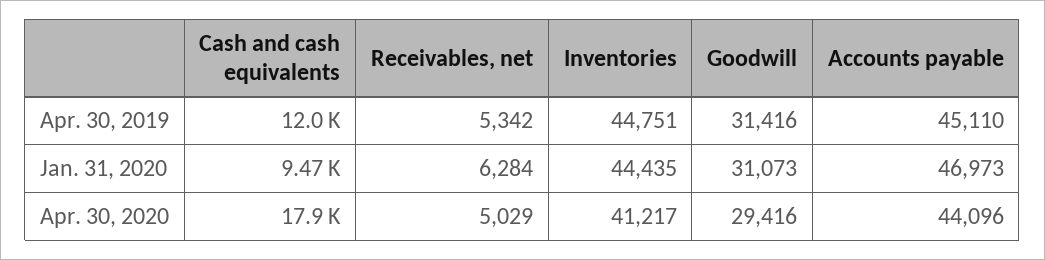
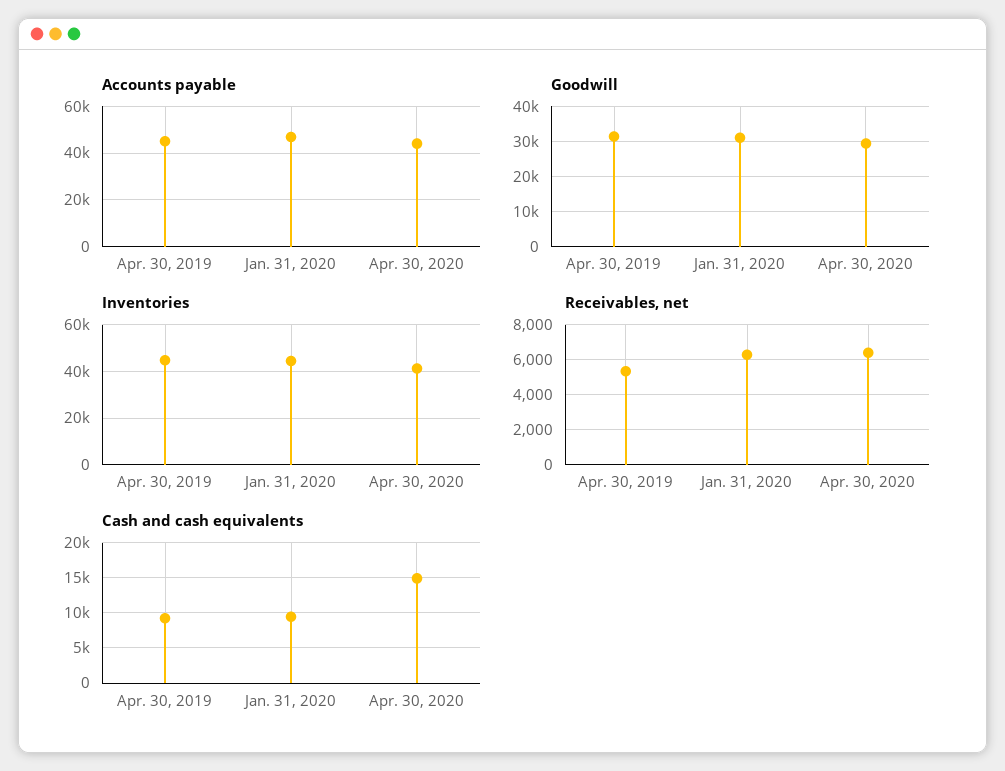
  {
    "Cash and cash equivalents": {
-     "Apr. 30, 2019": 12000,
+     "Apr. 30, 2019": 9000,
      "Jan. 31, 2020": 9470,
-     "Apr. 30, 2020": 17900
+     "Apr. 30, 2020": 15000
    },
    "Receivables, net": {
      "Apr. 30, 2019": 5342,
      "Jan. 31, 2020": 6284,
-     "Apr. 30, 2020": 5029
+     "Apr. 30, 2020": 6500
    },
    "Inventories": {
      "Apr. 30, 2019": 44751,
      "Jan. 31, 2020": 44435,
      "Apr. 30, 2020": 41217
    },
    "Goodwill": {
      "Apr. 30, 2019": 31416,
      "Jan. 31, 2020": 31073,
      "Apr. 30, 2020": 29416
    },
    "Accounts payable": {
      "Apr. 30, 2019": 45110,
      "Jan. 31, 2020": 46973,
      "Apr. 30, 2020": 44096
    }
  }

